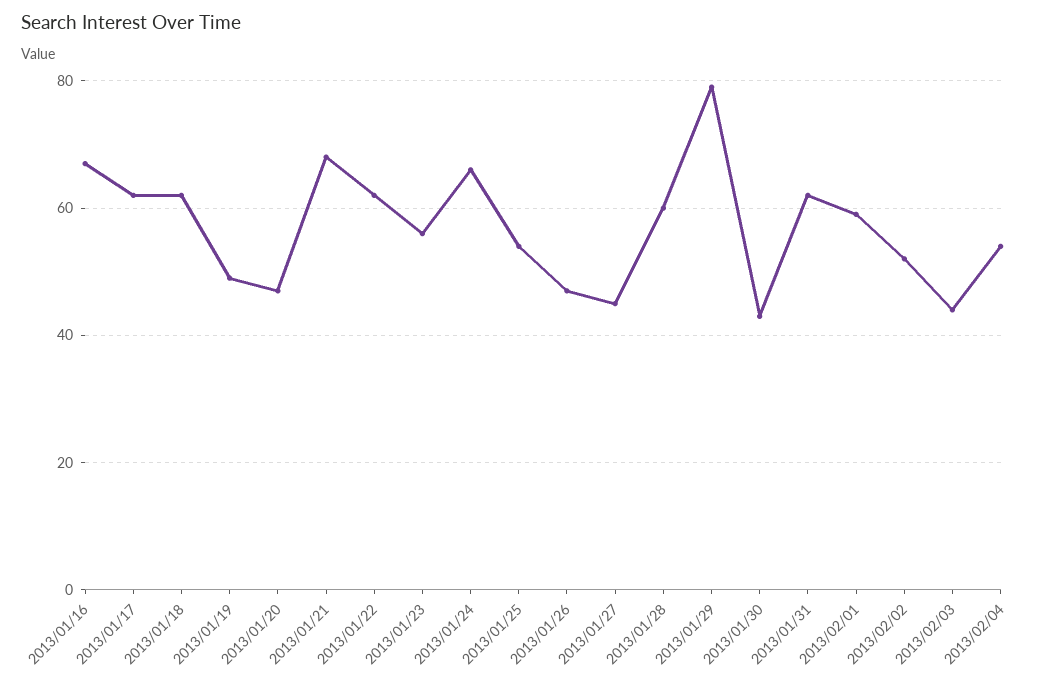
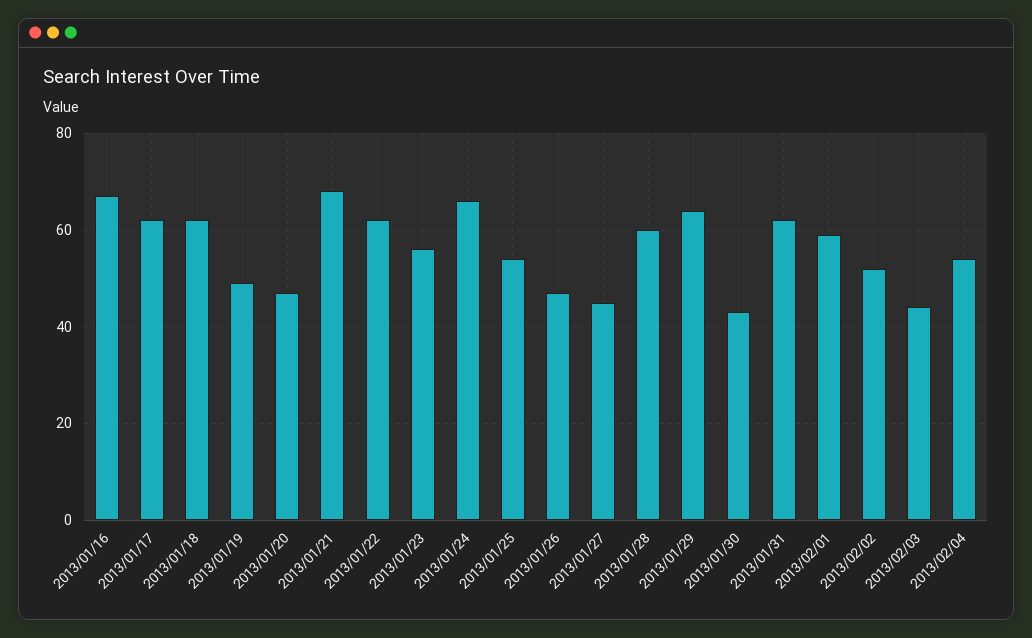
  {
    "2013/01/16": 65,
    "2013/01/17": 60,
    "2013/01/18": 60,
    "2013/01/19": 50,
    "2013/01/20": 45,
    "2013/01/21": 70,
    "2013/01/22": 60,
    "2013/01/23": 55,
    "2013/01/24": 65,
    "2013/01/25": 55,
    "2013/01/26": 45,
    "2013/01/27": 45,
    "2013/01/28": 60,
-   "2013/01/29": 80,
+   "2013/01/29": 65,
    "2013/01/30": 45,
    "2013/01/31": 60,
    "2013/02/01": 60,
    "2013/02/02": 50,
    "2013/02/03": 45,
    "2013/02/04": 55
  }

